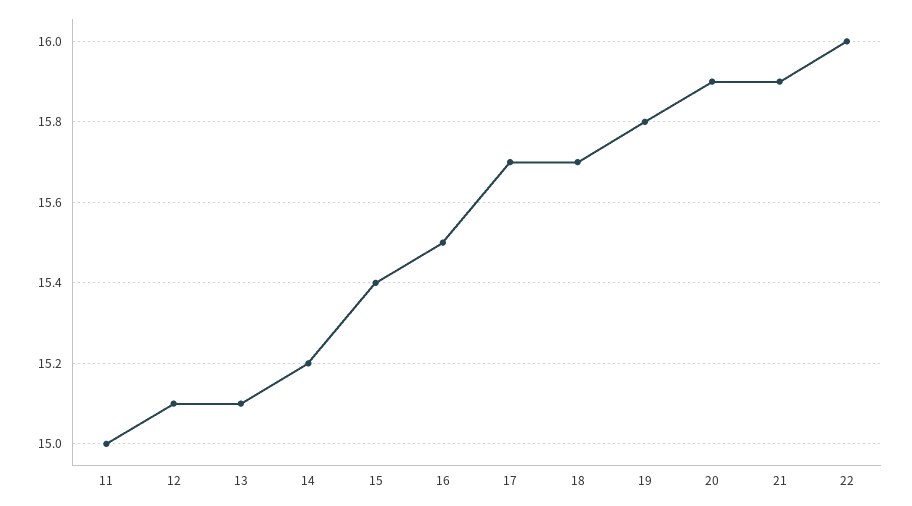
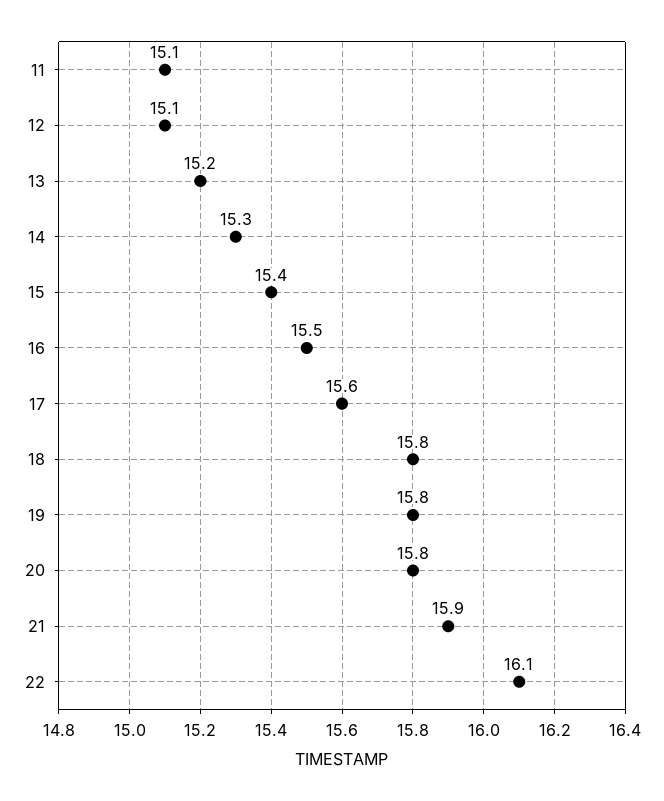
  {
-   "11": 15,
+   "11": 15.1,
    "12": 15.1,
-   "13": 15.1,
+   "13": 15.2,
-   "14": 15.2,
+   "14": 15.3,
    "15": 15.4,
    "16": 15.5,
-   "17": 15.7,
+   "17": 15.6,
-   "18": 15.7,
+   "18": 15.8,
    "19": 15.8,
-   "20": 15.9,
+   "20": 15.8,
    "21": 15.9,
-   "22": 16
+   "22": 16.1
  }

